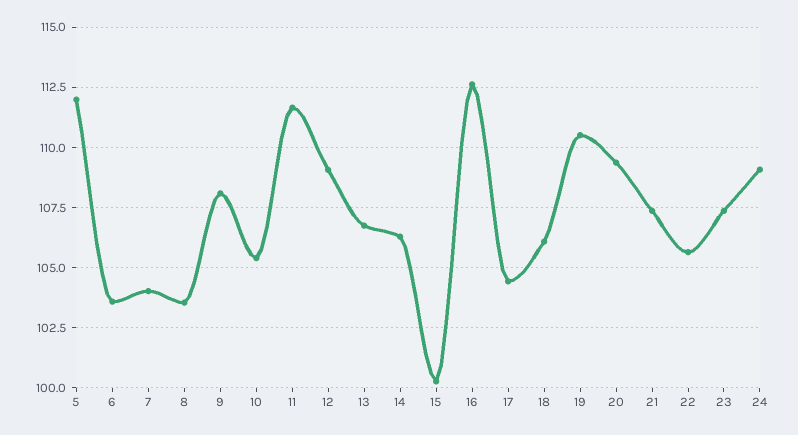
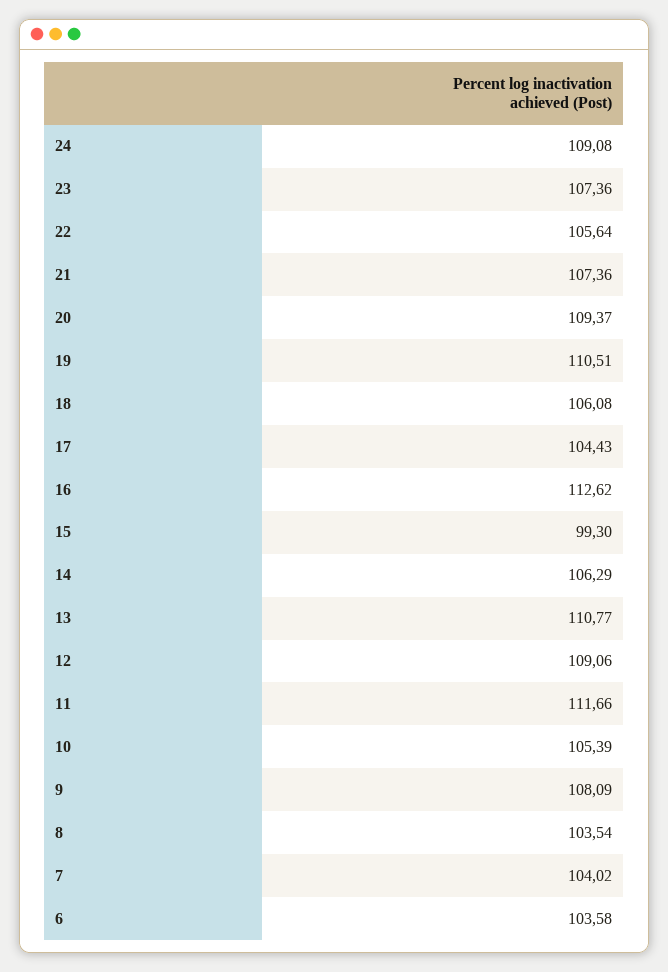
  {
-   "5": 112,
    "6": 103.58,
    "7": 104.02,
    "8": 103.54,
    "9": 108.09,
    "10": 105.39,
    "11": 111.66,
    "12": 109.06,
-   "13": 106.75,
+   "13": 110.77,
    "14": 106.29,
-   "15": 100.25,
+   "15": 99.3,
    "16": 112.62,
    "17": 104.43,
    "18": 106.08,
    "19": 110.51,
    "20": 109.37,
    "21": 107.36,
    "22": 105.64,
    "23": 107.36,
    "24": 109.08
  }

